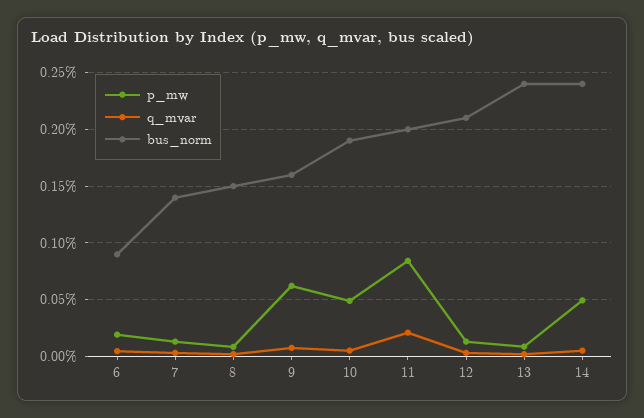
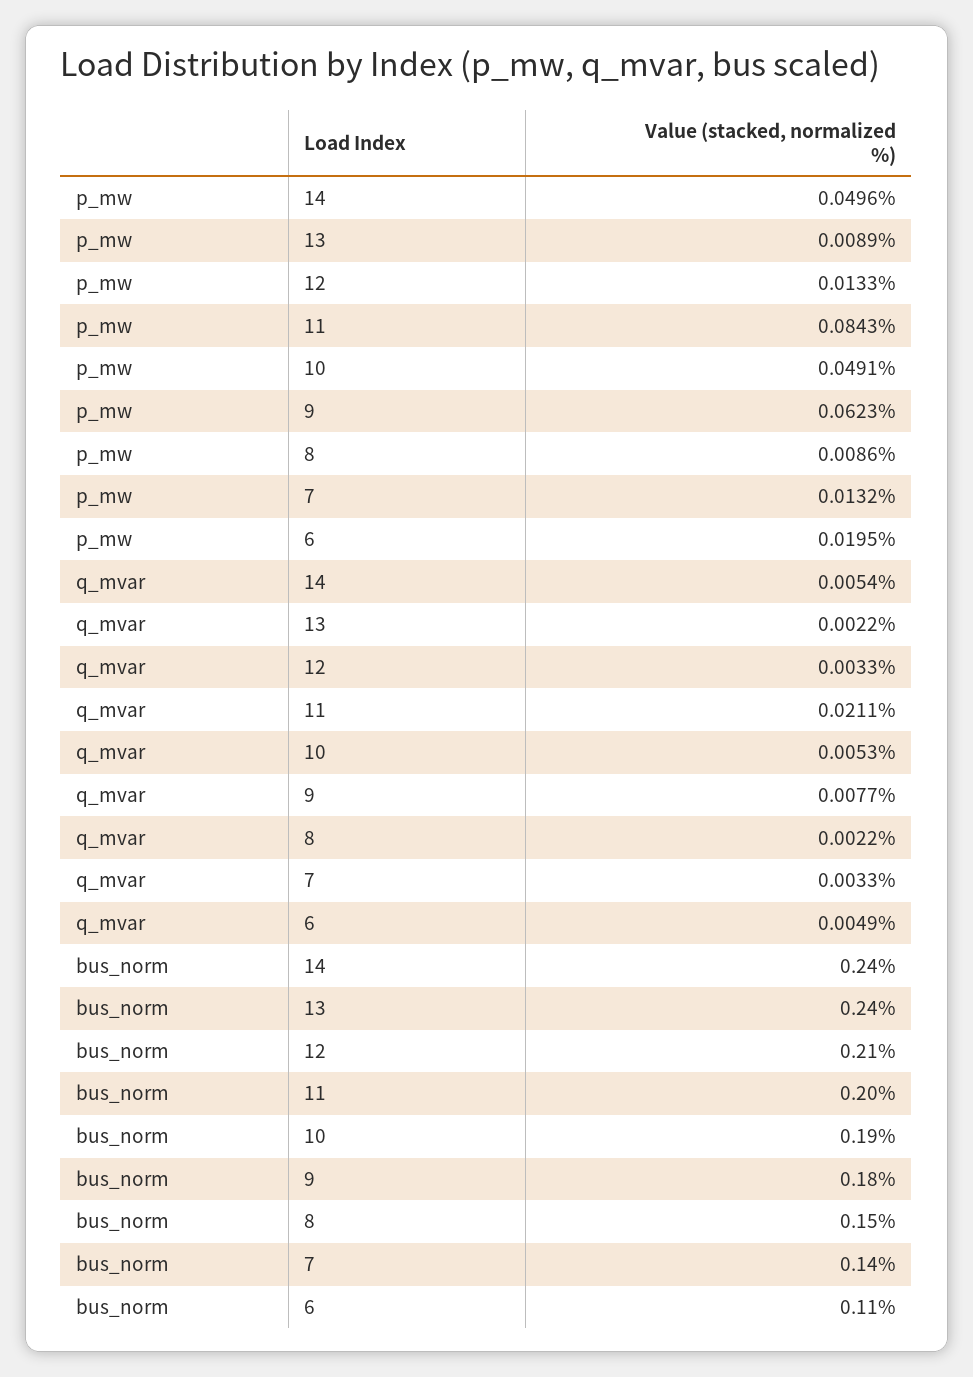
  {
    "p_mw": {
      "6": 0.0195,
      "7": 0.0132,
      "8": 0.0086,
      "9": 0.0623,
      "10": 0.0491,
      "11": 0.0843,
      "12": 0.0133,
      "13": 0.0089,
      "14": 0.0496
    },
    "q_mvar": {
      "6": 0.0049,
      "7": 0.0033,
      "8": 0.0022,
      "9": 0.0077,
      "10": 0.0053,
      "11": 0.0211,
      "12": 0.0033,
      "13": 0.0022,
      "14": 0.0054
    },
    "bus_norm": {
-     "6": 0.09,
+     "6": 0.11,
      "7": 0.14,
      "8": 0.15,
-     "9": 0.16,
+     "9": 0.18,
      "10": 0.19,
      "11": 0.2,
      "12": 0.21,
      "13": 0.24,
      "14": 0.24
    }
  }

